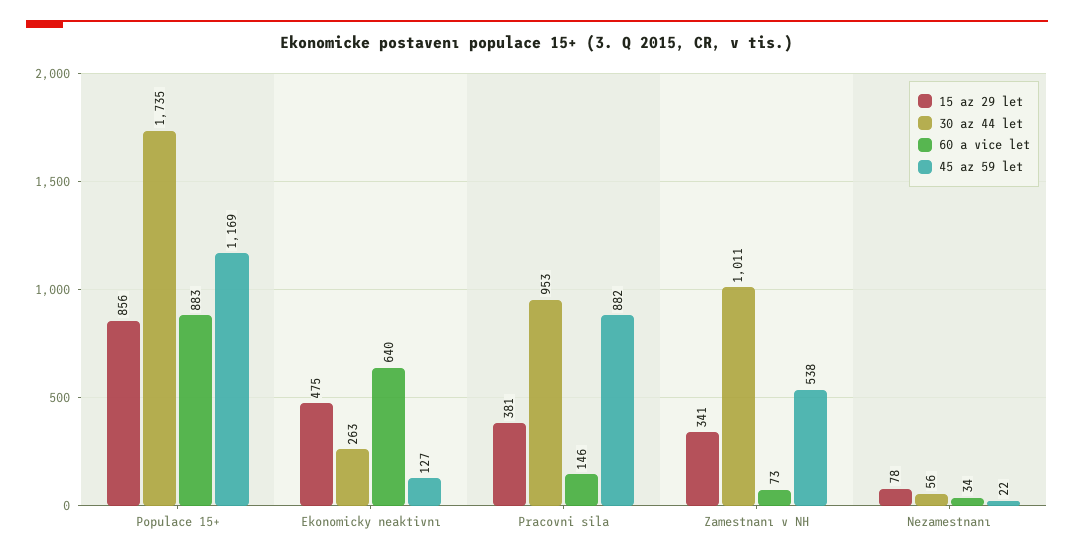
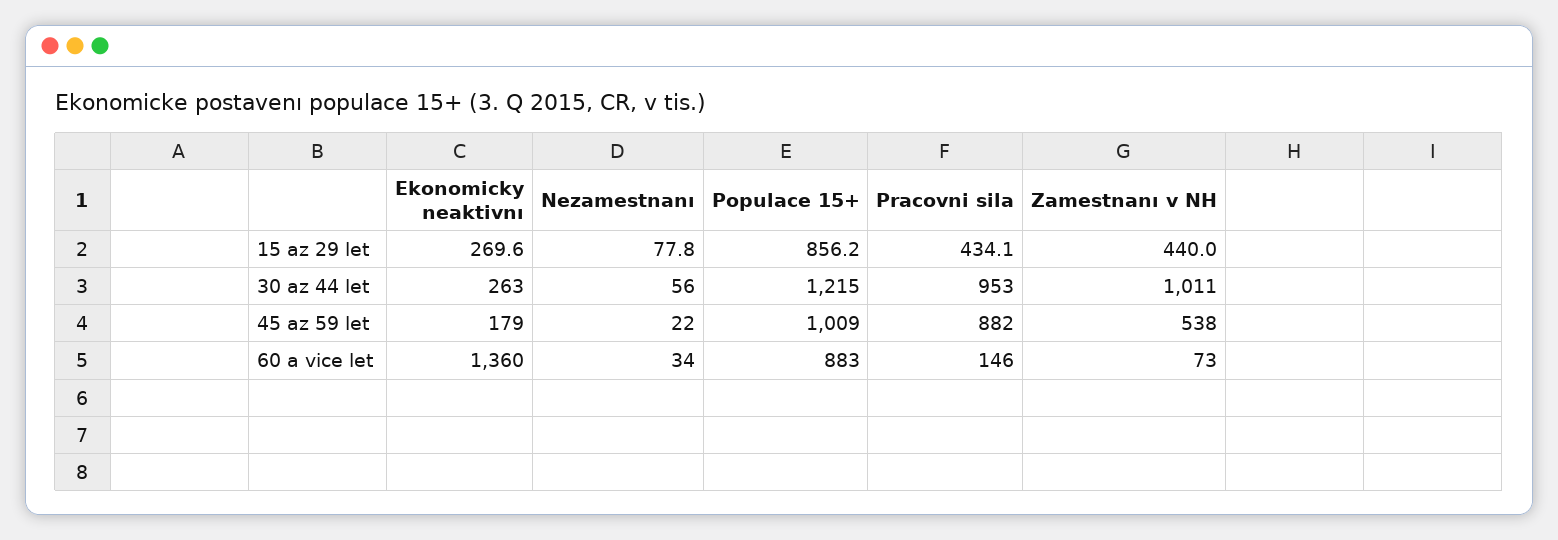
  {
    "15 az 29 let": {
      "Populace 15+": 856.2,
-     "Ekonomicky neaktivnı": 475,
+     "Ekonomicky neaktivnı": 269.6,
-     "Pracovni sila": 381,
+     "Pracovni sila": 434.1,
-     "Zamestnanı v NH": 341,
+     "Zamestnanı v NH": 440,
      "Nezamestnanı": 77.8
    },
    "30 az 44 let": {
-     "Populace 15+": 1735,
+     "Populace 15+": 1215,
      "Ekonomicky neaktivnı": 263,
      "Pracovni sila": 953,
      "Zamestnanı v NH": 1011,
      "Nezamestnanı": 56
    },
    "60 a vice let": {
      "Populace 15+": 883,
-     "Ekonomicky neaktivnı": 640,
+     "Ekonomicky neaktivnı": 1360,
      "Pracovni sila": 146,
      "Zamestnanı v NH": 73,
      "Nezamestnanı": 34
    },
    "45 az 59 let": {
-     "Populace 15+": 1169,
+     "Populace 15+": 1009,
-     "Ekonomicky neaktivnı": 127,
+     "Ekonomicky neaktivnı": 179,
      "Pracovni sila": 882,
      "Zamestnanı v NH": 538,
      "Nezamestnanı": 22
    }
  }

